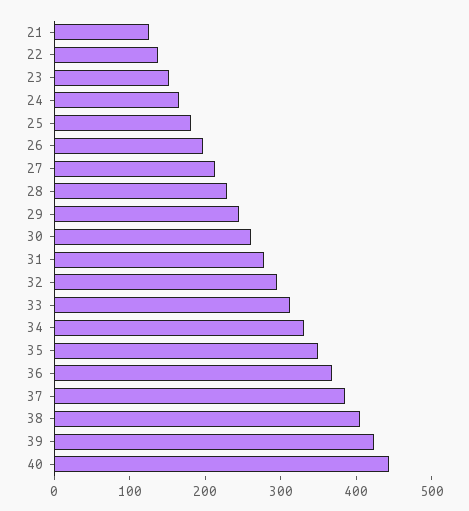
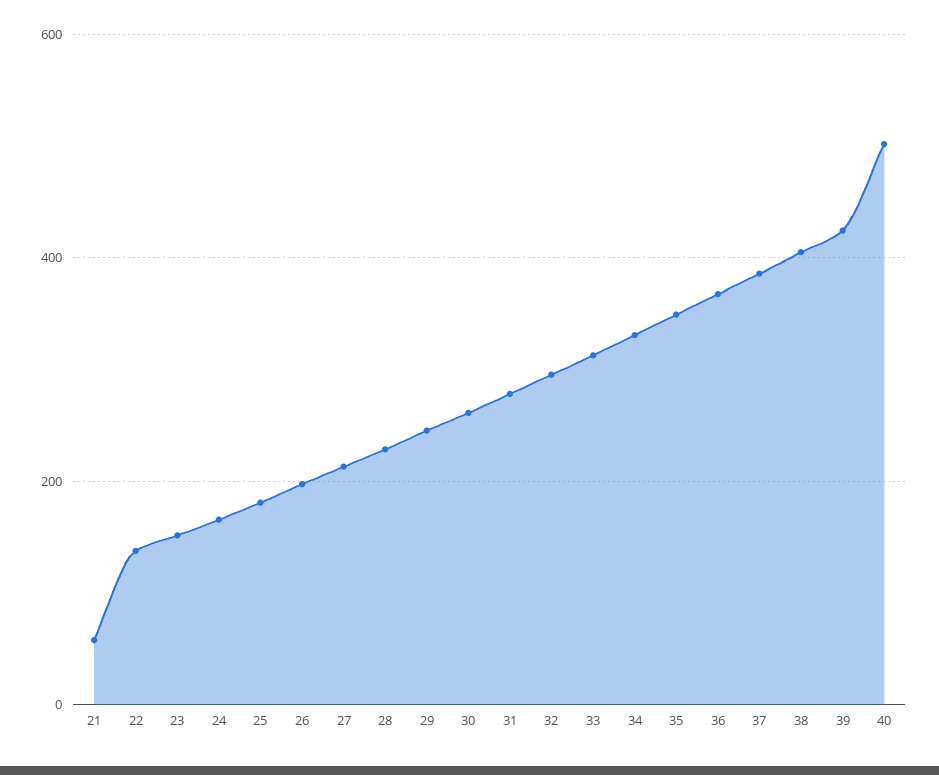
  {
-   "21": 120,
+   "21": 60,
    "22": 140,
    "23": 160,
    "24": 160,
    "25": 180,
    "26": 200,
    "27": 220,
    "28": 220,
    "29": 240,
    "30": 260,
    "31": 280,
    "32": 300,
    "33": 320,
    "34": 340,
    "35": 340,
    "36": 360,
    "37": 380,
    "38": 400,
    "39": 420,
-   "40": 440
+   "40": 500
  }

